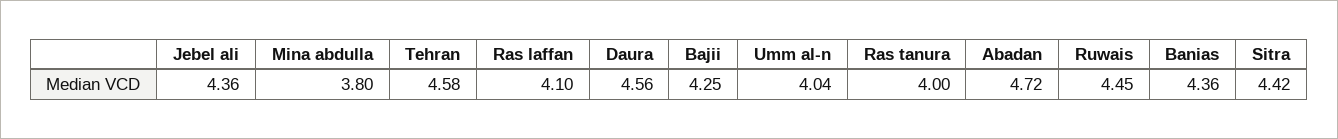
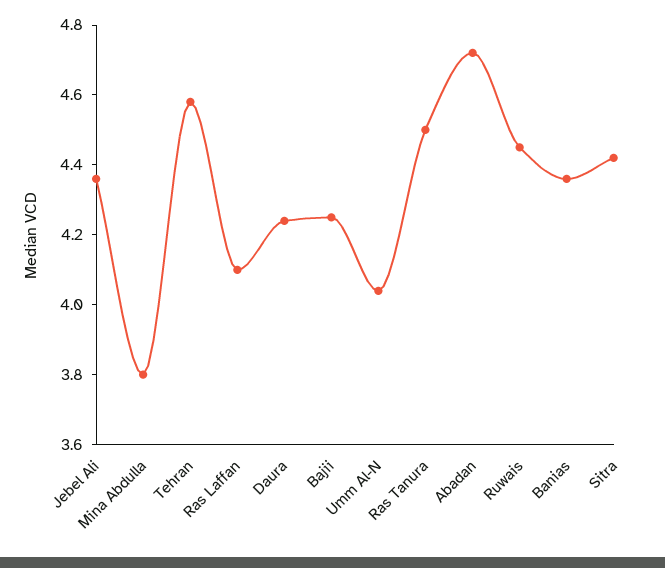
  {
    "Jebel ali": 4.36,
    "Mina abdulla": 3.8,
    "Tehran": 4.58,
    "Ras laffan": 4.1,
-   "Daura": 4.56,
+   "Daura": 4.25,
    "Bajii": 4.25,
    "Umm al-n": 4.04,
-   "Ras tanura": 4,
+   "Ras tanura": 4.5,
    "Abadan": 4.72,
    "Ruwais": 4.45,
    "Banias": 4.36,
    "Sitra": 4.42
  }

